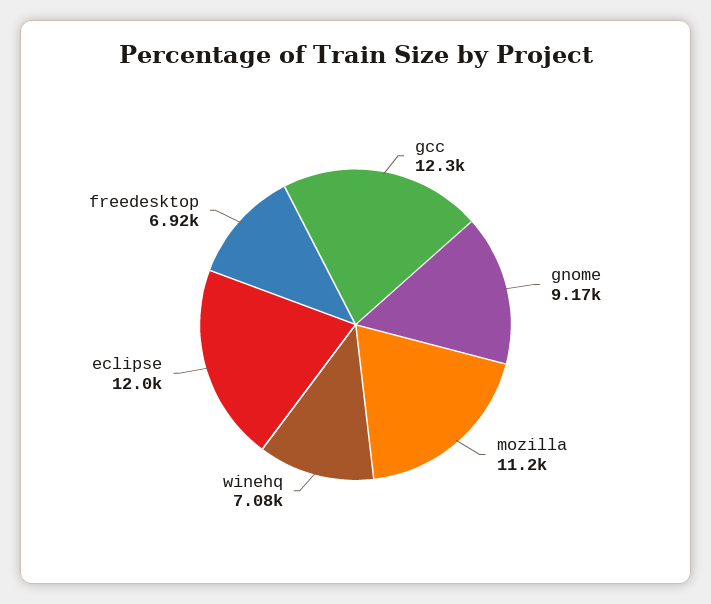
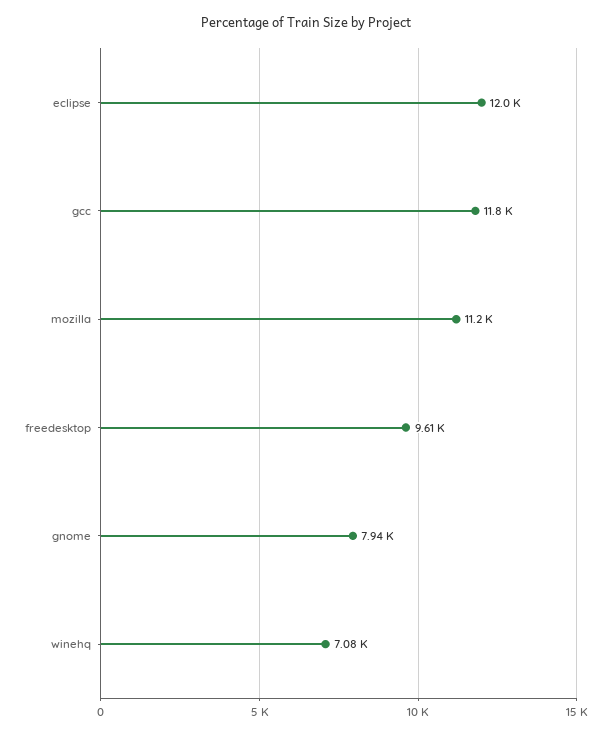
  {
-   "gcc": 12300,
+   "gcc": 11800,
-   "gnome": 9170,
+   "gnome": 7940,
    "mozilla": 11200,
    "winehq": 7080,
    "eclipse": 12000,
-   "freedesktop": 6920
+   "freedesktop": 9610
  }

